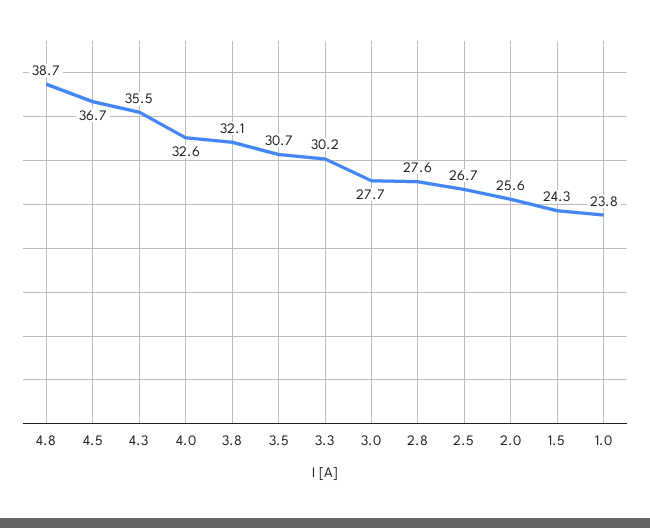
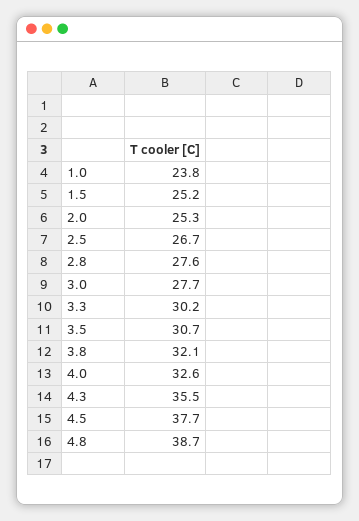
  {
    "4.8": 38.7,
-   "4.5": 36.7,
+   "4.5": 37.7,
    "4.3": 35.5,
    "4.0": 32.6,
    "3.8": 32.1,
    "3.5": 30.7,
    "3.3": 30.2,
    "3.0": 27.7,
    "2.8": 27.6,
    "2.5": 26.7,
-   "2.0": 25.6,
+   "2.0": 25.3,
-   "1.5": 24.3,
+   "1.5": 25.2,
    "1.0": 23.8
  }

